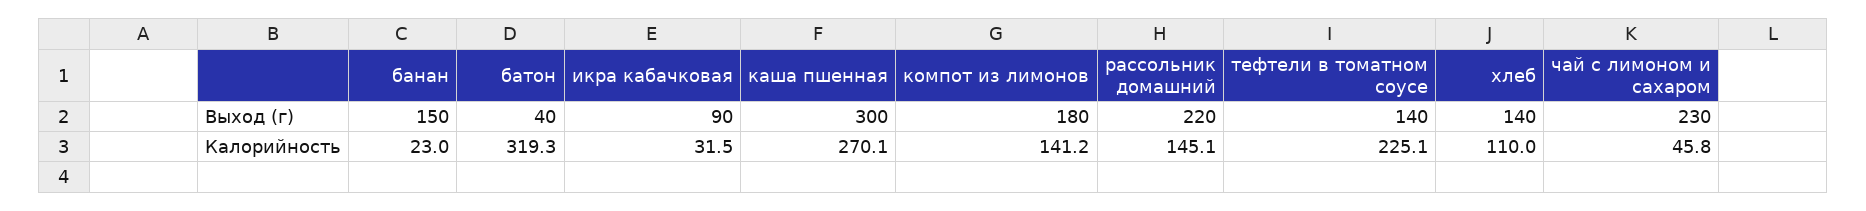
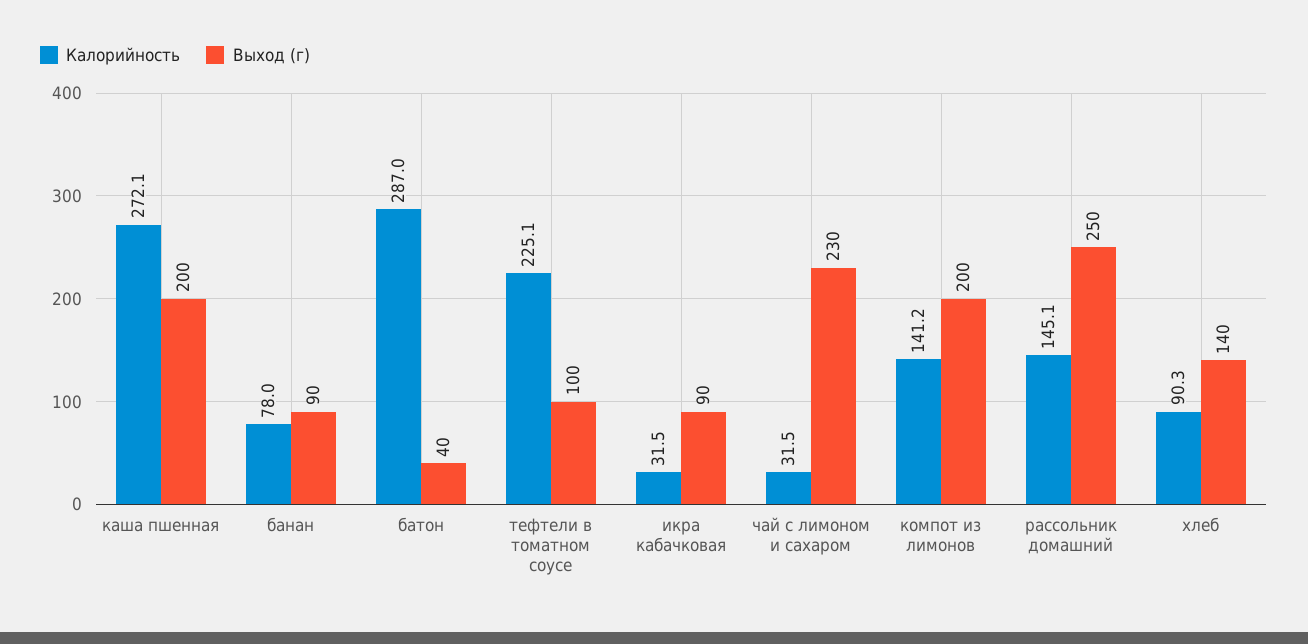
  {
    "Выход (г)": {
-     "банан": 150,
+     "банан": 90,
      "батон": 40,
      "икра кабачковая": 90,
-     "каша пшенная": 300,
+     "каша пшенная": 200,
-     "компот из лимонов": 180,
+     "компот из лимонов": 200,
-     "рассольник домашний": 220,
+     "рассольник домашний": 250,
-     "тефтели в томатном соусе": 140,
+     "тефтели в томатном соусе": 100,
      "хлеб": 140,
      "чай с лимоном и сахаром": 230
    },
    "Калорийность": {
-     "банан": 23,
+     "банан": 78,
-     "батон": 319.3,
+     "батон": 287,
      "икра кабачковая": 31.5,
-     "каша пшенная": 270.1,
+     "каша пшенная": 272.1,
      "компот из лимонов": 141.2,
      "рассольник домашний": 145.1,
      "тефтели в томатном соусе": 225.1,
-     "хлеб": 110,
+     "хлеб": 90.3,
-     "чай с лимоном и сахаром": 45.8
+     "чай с лимоном и сахаром": 31.5
    }
  }

